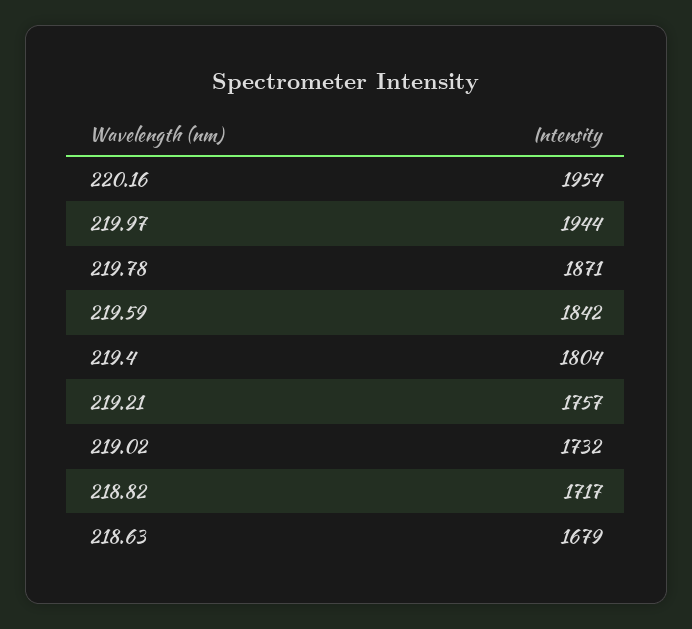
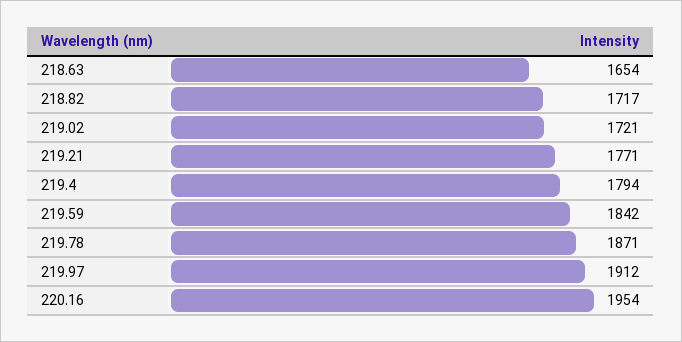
  {
    "220.16": 1954,
-   "219.97": 1944,
+   "219.97": 1912,
    "219.78": 1871,
    "219.59": 1842,
-   "219.4": 1804,
+   "219.4": 1794,
-   "219.21": 1757,
+   "219.21": 1771,
-   "219.02": 1732,
+   "219.02": 1721,
    "218.82": 1717,
-   "218.63": 1679
+   "218.63": 1654
  }

